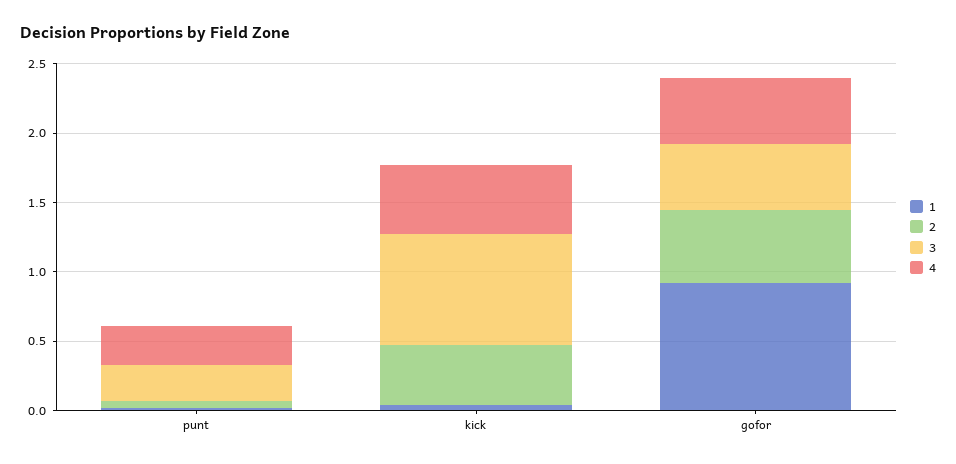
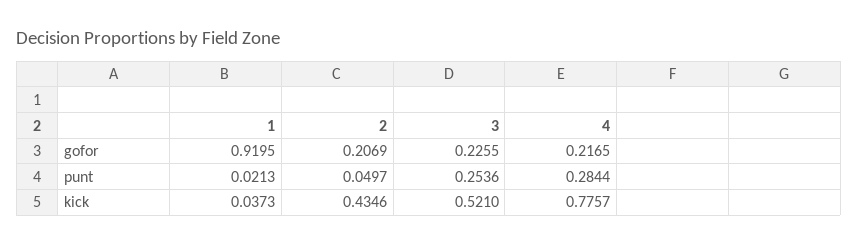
  {
    "1": {
      "punt": 0.0213,
      "kick": 0.0373,
      "gofor": 0.9195
    },
    "2": {
      "punt": 0.0497,
      "kick": 0.4346,
-     "gofor": 0.5
+     "gofor": 0.2069
    },
    "3": {
      "punt": 0.2536,
-     "kick": 0.8,
+     "kick": 0.521,
-     "gofor": 0.5
+     "gofor": 0.2255
    },
    "4": {
      "punt": 0.2844,
-     "kick": 0.5,
+     "kick": 0.7757,
-     "gofor": 0.5
+     "gofor": 0.2165
    }
  }

